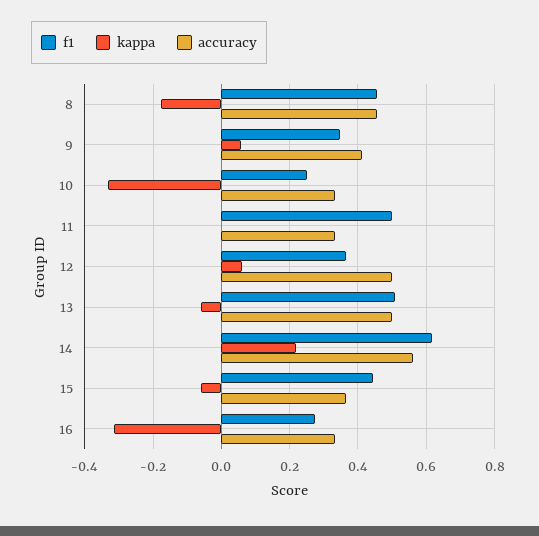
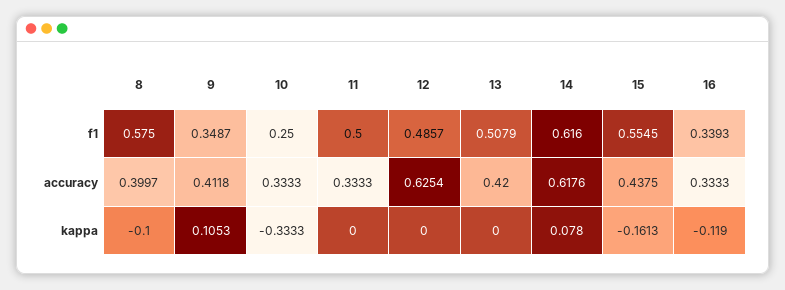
  {
    "f1": {
-     "8": 0.46,
+     "8": 0.575,
      "9": 0.3487,
      "10": 0.25,
      "11": 0.5,
-     "12": 0.36,
+     "12": 0.4857,
      "13": 0.5079,
      "14": 0.616,
-     "15": 0.44,
+     "15": 0.5545,
-     "16": 0.28
+     "16": 0.3393
    },
    "kappa": {
-     "8": -0.18,
+     "8": -0.1,
-     "9": 0.06,
+     "9": 0.1053,
      "10": -0.3333,
      "11": 0,
-     "12": 0.06,
+     "12": 0,
-     "13": -0.06,
+     "13": 0,
-     "14": 0.22,
+     "14": 0.078,
-     "15": -0.06,
+     "15": -0.1613,
-     "16": -0.32
+     "16": -0.119
    },
    "accuracy": {
-     "8": 0.46,
+     "8": 0.3997,
      "9": 0.4118,
      "10": 0.3333,
      "11": 0.3333,
-     "12": 0.5,
+     "12": 0.6254,
-     "13": 0.5,
+     "13": 0.42,
-     "14": 0.56,
+     "14": 0.6176,
-     "15": 0.36,
+     "15": 0.4375,
      "16": 0.3333
    }
  }

